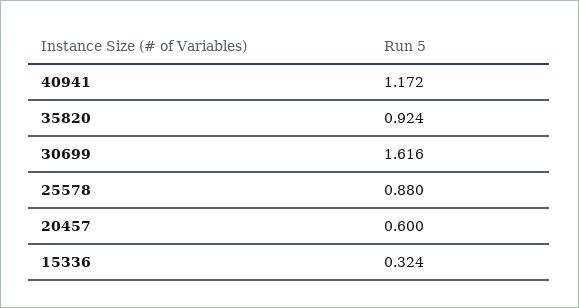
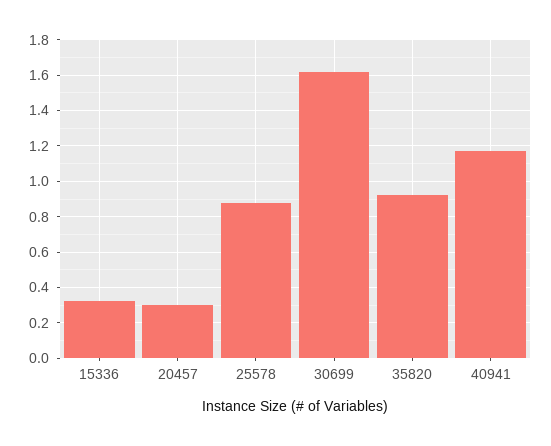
  {
    "40941": 1.172,
    "35820": 0.924,
    "30699": 1.616,
    "25578": 0.88,
-   "20457": 0.6,
+   "20457": 0.3,
    "15336": 0.324
  }

